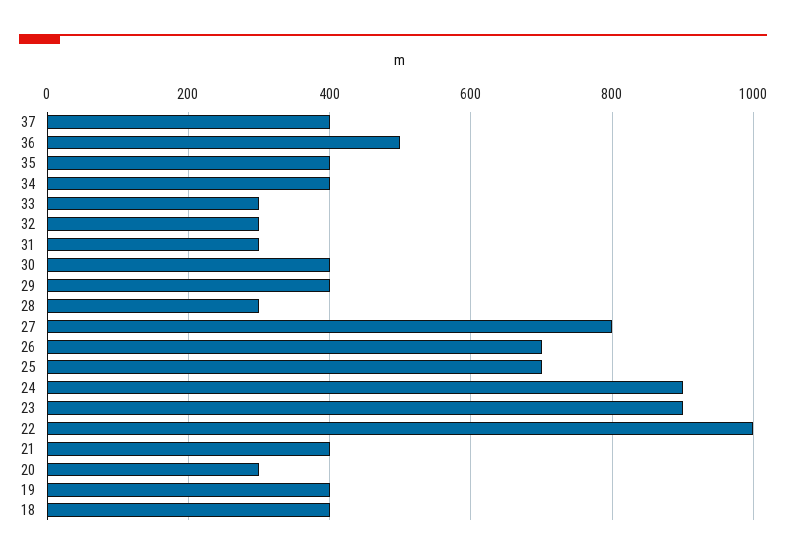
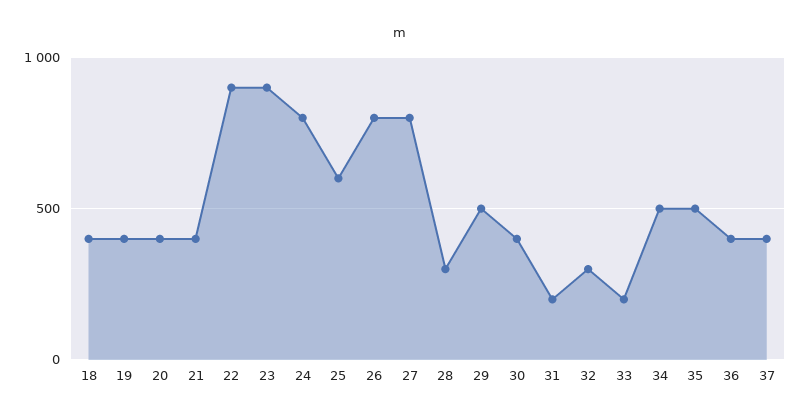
  {
    "37": 400,
-   "36": 500,
+   "36": 400,
-   "35": 400,
+   "35": 500,
-   "34": 400,
+   "34": 500,
-   "33": 300,
+   "33": 200,
    "32": 300,
-   "31": 300,
+   "31": 200,
    "30": 400,
-   "29": 400,
+   "29": 500,
    "28": 300,
    "27": 800,
-   "26": 700,
+   "26": 800,
-   "25": 700,
+   "25": 600,
-   "24": 900,
+   "24": 800,
    "23": 900,
-   "22": 1000,
+   "22": 900,
    "21": 400,
-   "20": 300,
+   "20": 400,
    "19": 400,
    "18": 400
  }

